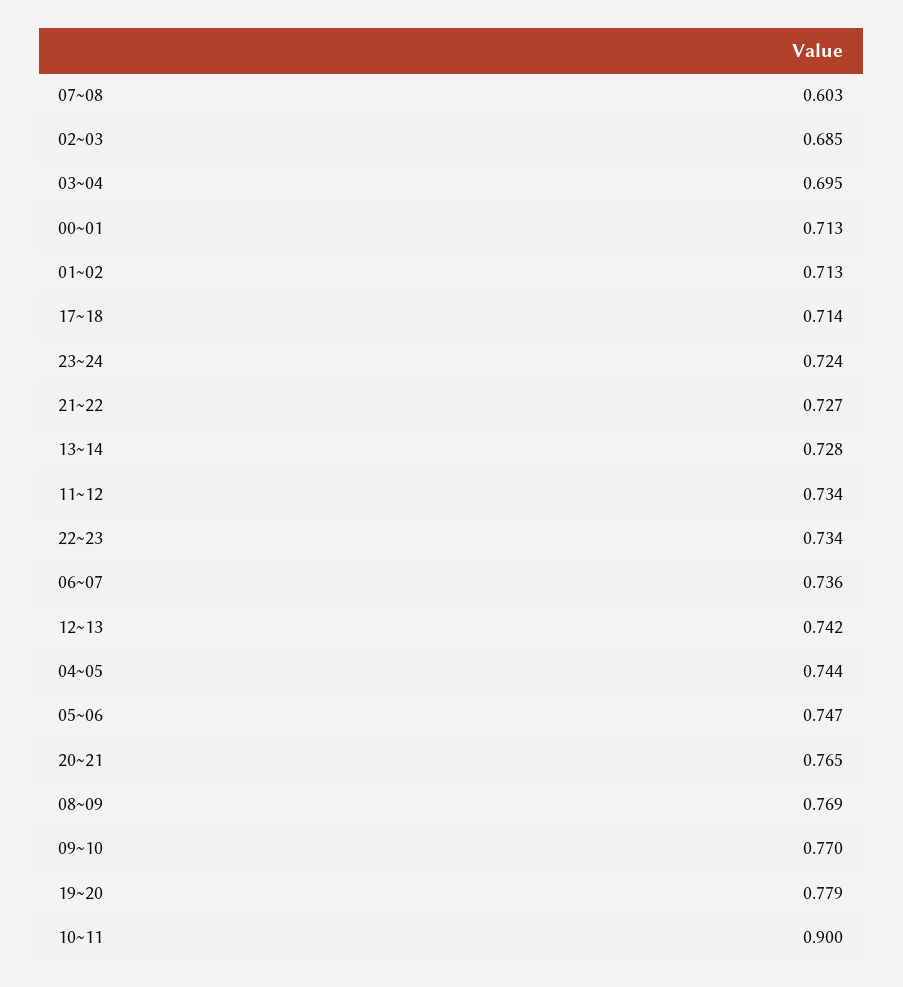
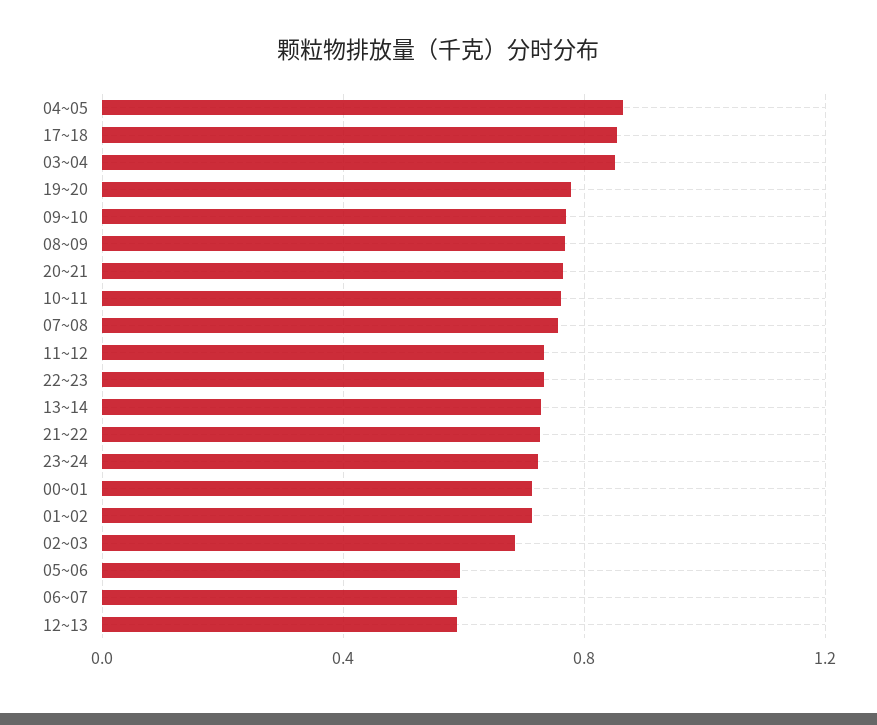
  {
-   "07~08": 0.603,
+   "07~08": 0.75,
    "02~03": 0.685,
-   "03~04": 0.695,
+   "03~04": 0.85,
    "00~01": 0.713,
    "01~02": 0.713,
-   "17~18": 0.714,
+   "17~18": 0.85,
    "23~24": 0.724,
    "21~22": 0.727,
    "13~14": 0.728,
    "11~12": 0.734,
    "22~23": 0.734,
-   "06~07": 0.736,
+   "06~07": 0.6,
-   "12~13": 0.742,
+   "12~13": 0.6,
-   "04~05": 0.744,
+   "04~05": 0.85,
-   "05~06": 0.747,
+   "05~06": 0.6,
    "20~21": 0.765,
    "08~09": 0.769,
    "09~10": 0.77,
    "19~20": 0.779,
-   "10~11": 0.9
+   "10~11": 0.75
  }

